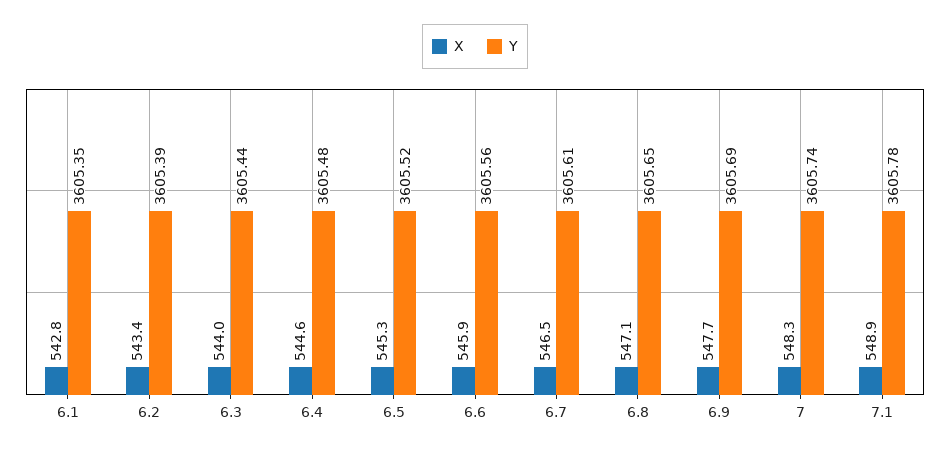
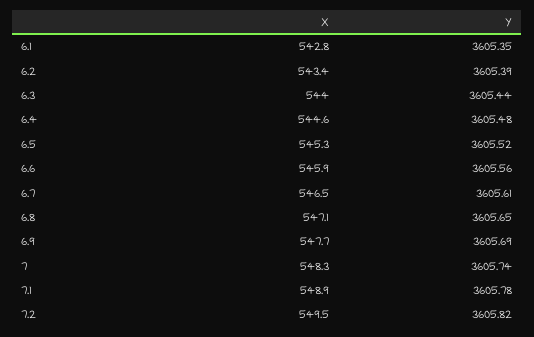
  {
    "X": {
      "6.1": 542.8,
      "6.2": 543.4,
      "6.3": 544,
      "6.4": 544.6,
      "6.5": 545.3,
      "6.6": 545.9,
      "6.7": 546.5,
      "6.8": 547.1,
      "6.9": 547.7,
      "7": 548.3,
-     "7.1": 548.9
+     "7.1": 548.9,
+     "7.2": 549.5
    },
    "Y": {
      "6.1": 3605.35,
      "6.2": 3605.39,
      "6.3": 3605.44,
      "6.4": 3605.48,
      "6.5": 3605.52,
      "6.6": 3605.56,
      "6.7": 3605.61,
      "6.8": 3605.65,
      "6.9": 3605.69,
      "7": 3605.74,
-     "7.1": 3605.78
+     "7.1": 3605.78,
+     "7.2": 3605.82
    }
  }

